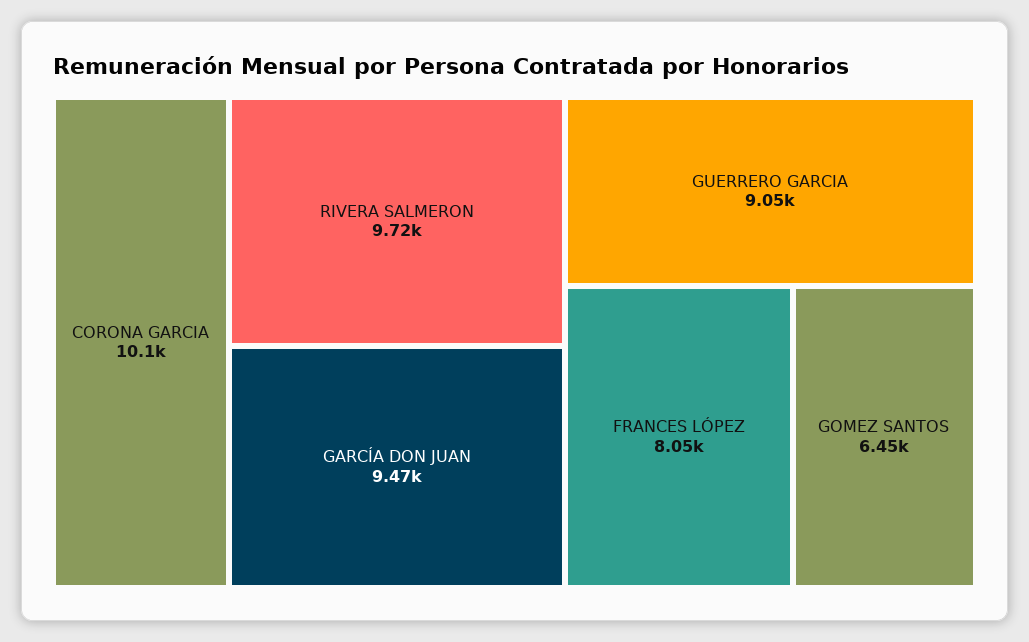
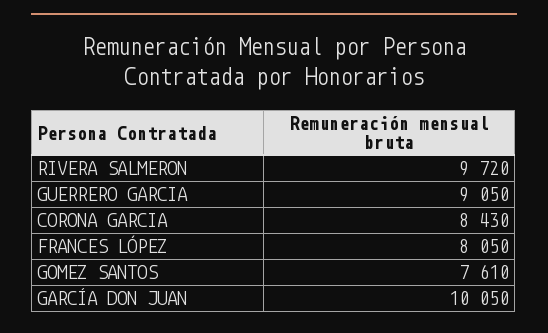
  {
-   "CORONA GARCIA": 10100,
+   "CORONA GARCIA": 8430,
    "RIVERA SALMERON": 9720,
-   "GARCÍA DON JUAN": 9470,
+   "GARCÍA DON JUAN": 10050,
    "GUERRERO GARCIA": 9050,
    "FRANCES LÓPEZ": 8050,
-   "GOMEZ SANTOS": 6450
+   "GOMEZ SANTOS": 7610
  }

